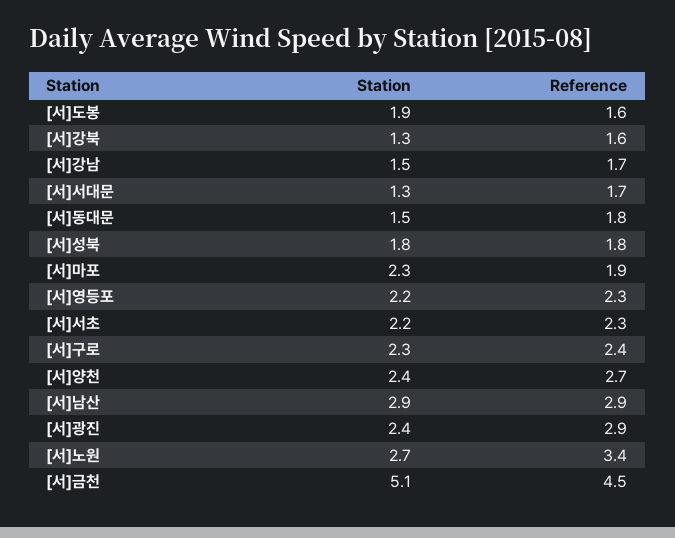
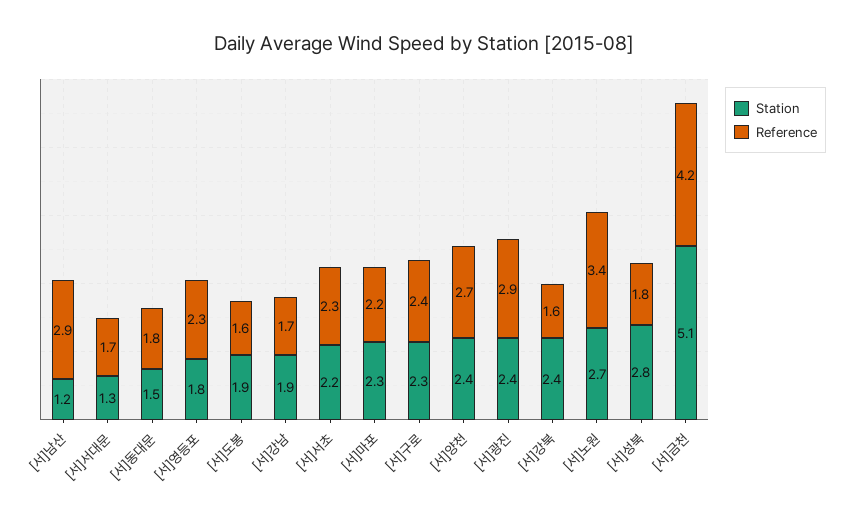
  {
    "Station": {
      "[서]도봉": 1.9,
-     "[서]강북": 1.3,
+     "[서]강북": 2.4,
-     "[서]강남": 1.5,
+     "[서]강남": 1.9,
      "[서]서대문": 1.3,
      "[서]동대문": 1.5,
-     "[서]성북": 1.8,
+     "[서]성북": 2.8,
      "[서]마포": 2.3,
-     "[서]영등포": 2.2,
+     "[서]영등포": 1.8,
      "[서]서초": 2.2,
      "[서]구로": 2.3,
      "[서]양천": 2.4,
-     "[서]남산": 2.9,
+     "[서]남산": 1.2,
      "[서]광진": 2.4,
      "[서]노원": 2.7,
      "[서]금천": 5.1
    },
    "Reference": {
      "[서]도봉": 1.6,
      "[서]강북": 1.6,
      "[서]강남": 1.7,
      "[서]서대문": 1.7,
      "[서]동대문": 1.8,
      "[서]성북": 1.8,
-     "[서]마포": 1.9,
+     "[서]마포": 2.2,
      "[서]영등포": 2.3,
      "[서]서초": 2.3,
      "[서]구로": 2.4,
      "[서]양천": 2.7,
      "[서]남산": 2.9,
      "[서]광진": 2.9,
      "[서]노원": 3.4,
-     "[서]금천": 4.5
+     "[서]금천": 4.2
    }
  }

